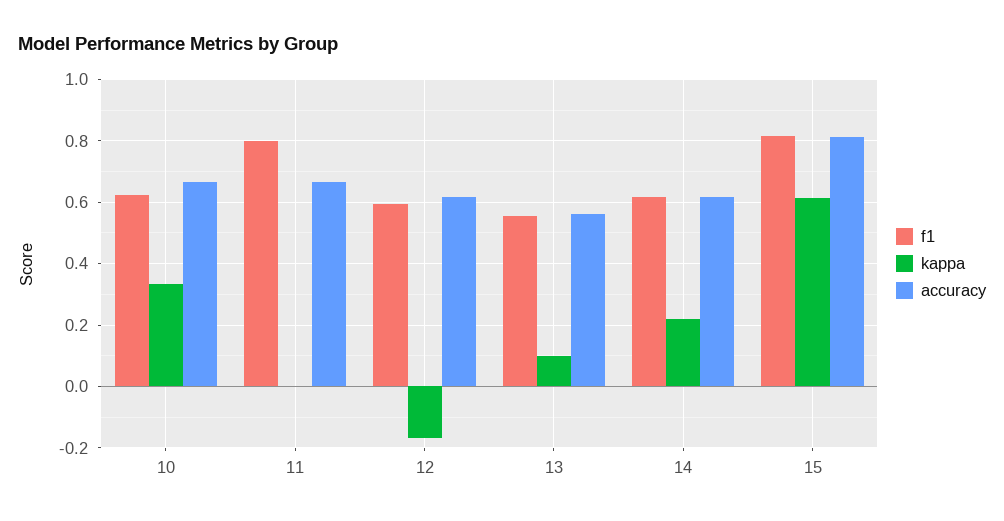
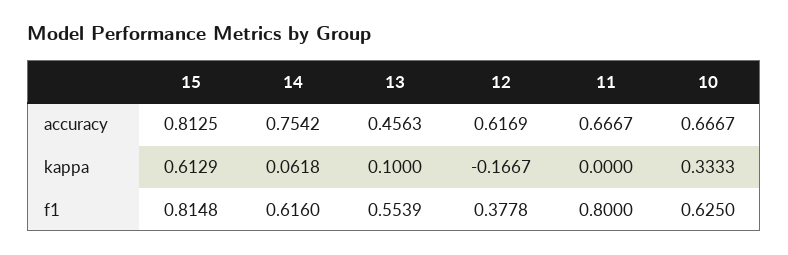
  {
    "f1": {
      "10": 0.625,
      "11": 0.8,
-     "12": 0.6,
+     "12": 0.3778,
      "13": 0.5539,
      "14": 0.616,
      "15": 0.8148
    },
    "kappa": {
      "10": 0.3333,
      "11": 0,
      "12": -0.1667,
      "13": 0.1,
-     "14": 0.22,
+     "14": 0.0618,
      "15": 0.6129
    },
    "accuracy": {
      "10": 0.6667,
      "11": 0.6667,
      "12": 0.6169,
-     "13": 0.56,
+     "13": 0.4563,
-     "14": 0.62,
+     "14": 0.7542,
      "15": 0.8125
    }
  }

